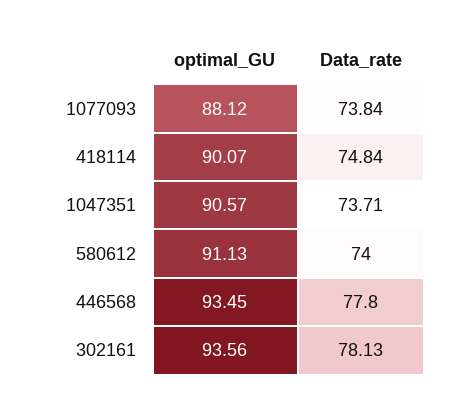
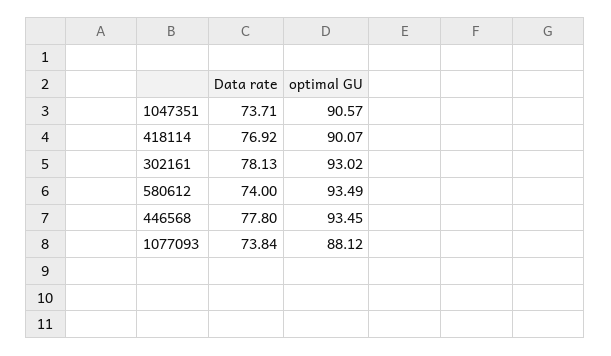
  {
    "optimal_GU": {
      "1077093": 88.12,
      "418114": 90.07,
      "1047351": 90.57,
-     "580612": 91.13,
+     "580612": 93.49,
      "446568": 93.45,
-     "302161": 93.56
+     "302161": 93.02
    },
    "Data_rate": {
      "1077093": 73.84,
-     "418114": 74.84,
+     "418114": 76.92,
      "1047351": 73.71,
      "580612": 74,
      "446568": 77.8,
      "302161": 78.13
    }
  }

